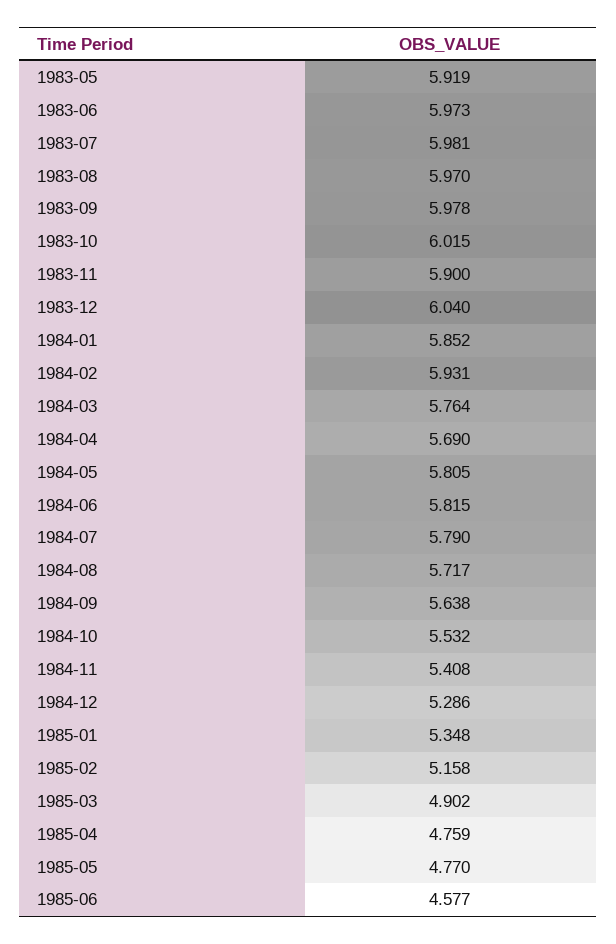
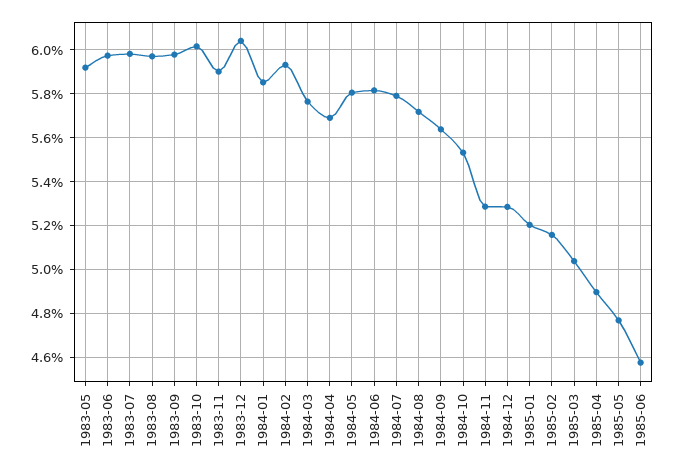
  {
    "1983-05": 5.919,
    "1983-06": 5.973,
    "1983-07": 5.981,
    "1983-08": 5.97,
    "1983-09": 5.978,
    "1983-10": 6.015,
    "1983-11": 5.9,
    "1983-12": 6.04,
    "1984-01": 5.852,
    "1984-02": 5.931,
    "1984-03": 5.764,
    "1984-04": 5.69,
    "1984-05": 5.805,
    "1984-06": 5.815,
    "1984-07": 5.79,
    "1984-08": 5.717,
    "1984-09": 5.638,
    "1984-10": 5.532,
-   "1984-11": 5.408,
+   "1984-11": 5.3,
    "1984-12": 5.286,
-   "1985-01": 5.348,
+   "1985-01": 5.2,
    "1985-02": 5.158,
-   "1985-03": 4.902,
+   "1985-03": 5.05,
-   "1985-04": 4.759,
+   "1985-04": 4.9,
    "1985-05": 4.77,
    "1985-06": 4.577
  }

